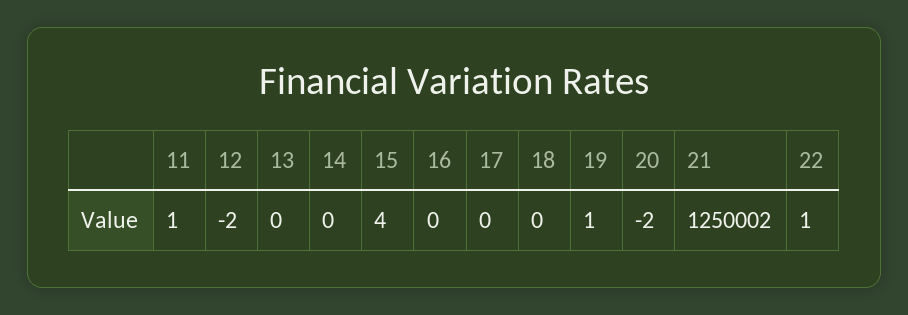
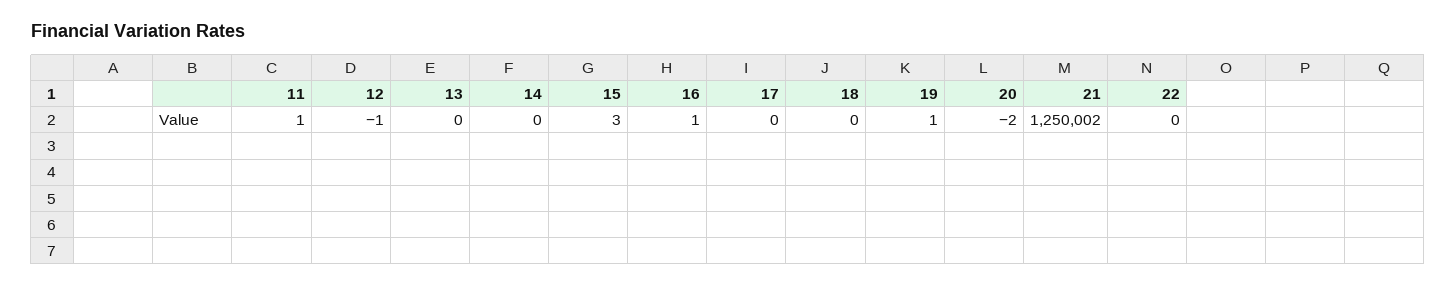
  {
    "11": 1,
-   "12": -2,
+   "12": -1,
    "13": 0,
    "14": 0,
-   "15": 4,
+   "15": 3,
-   "16": 0,
+   "16": 1,
    "17": 0,
    "18": 0,
    "19": 1,
    "20": -2,
    "21": 1250002,
-   "22": 1
+   "22": 0
  }

